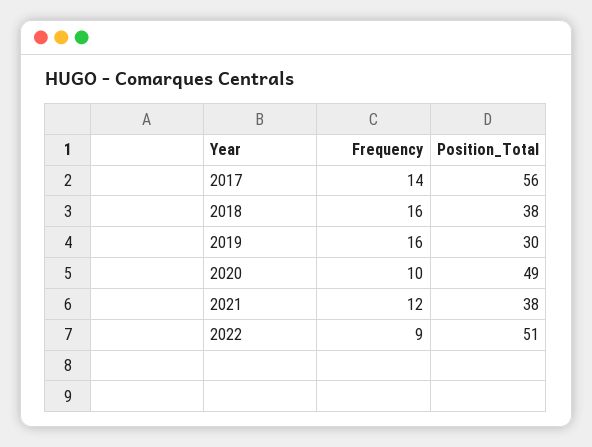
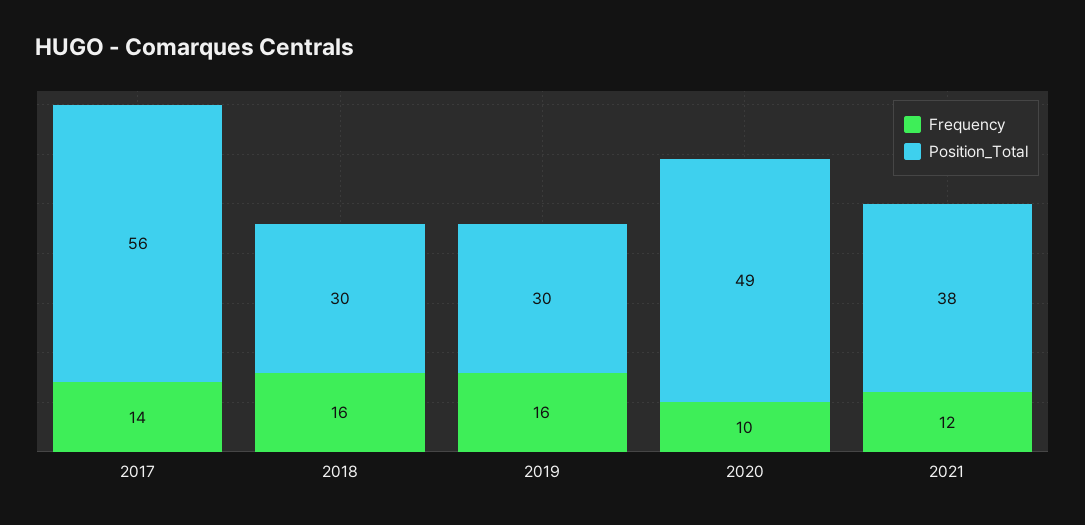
  {
    "Frequency": {
      "2017": 14,
      "2018": 16,
      "2019": 16,
      "2020": 10,
-     "2021": 12,
+     "2021": 12
-     "2022": 9
    },
    "Position_Total": {
      "2017": 56,
-     "2018": 38,
+     "2018": 30,
      "2019": 30,
      "2020": 49,
-     "2021": 38,
+     "2021": 38
-     "2022": 51
    }
  }

